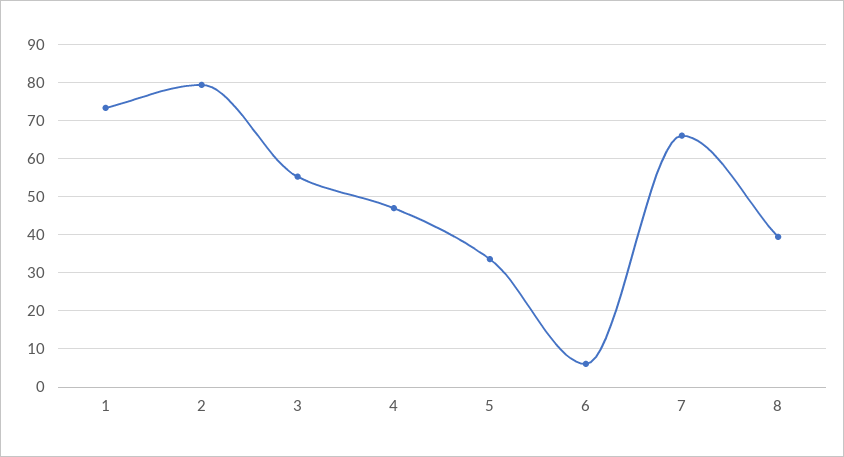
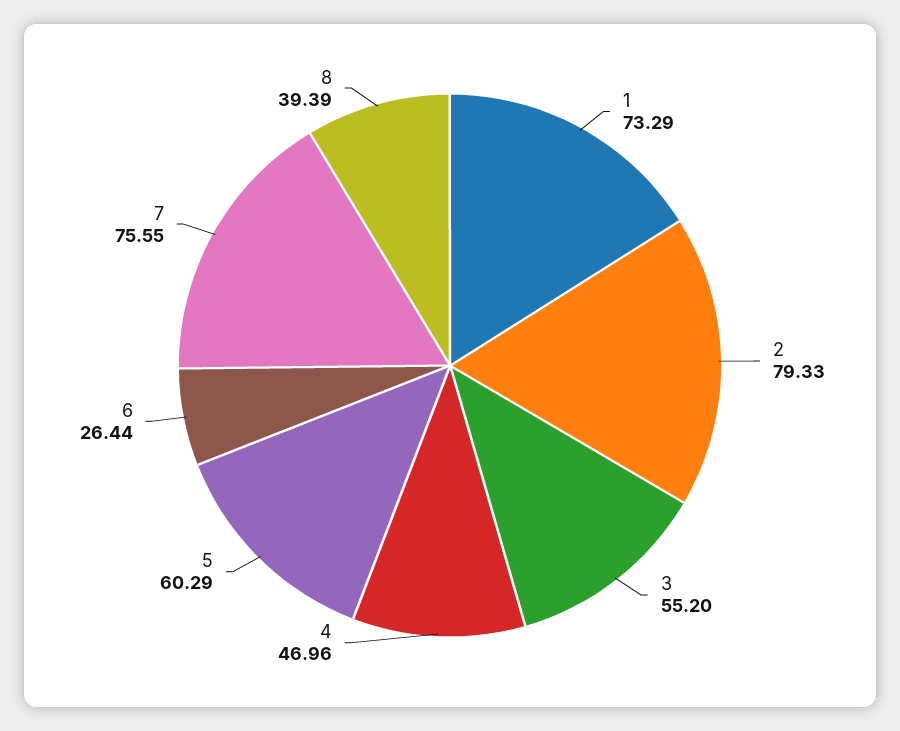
  {
    "1": 73.29,
    "2": 79.33,
    "3": 55.2,
    "4": 46.96,
-   "5": 34,
+   "5": 60.29,
-   "6": 6,
+   "6": 26.44,
-   "7": 66,
+   "7": 75.55,
    "8": 39.39
  }

